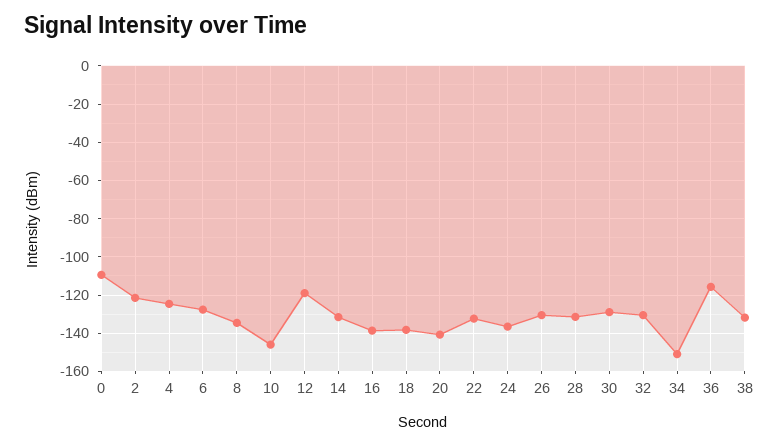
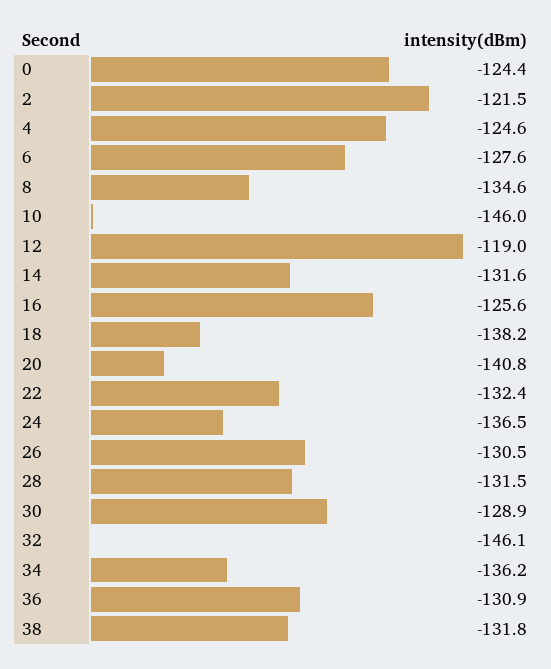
  {
-   "0": -110,
+   "0": -124.4,
    "2": -121.5,
    "4": -124.6,
    "6": -127.6,
    "8": -134.6,
    "10": -146,
    "12": -119,
    "14": -131.6,
-   "16": -140,
+   "16": -125.6,
    "18": -138.2,
    "20": -140.8,
    "22": -132.4,
    "24": -136.5,
    "26": -130.5,
    "28": -131.5,
    "30": -128.9,
-   "32": -130,
+   "32": -146.1,
-   "34": -150,
+   "34": -136.2,
-   "36": -115,
+   "36": -130.9,
    "38": -131.8
  }

